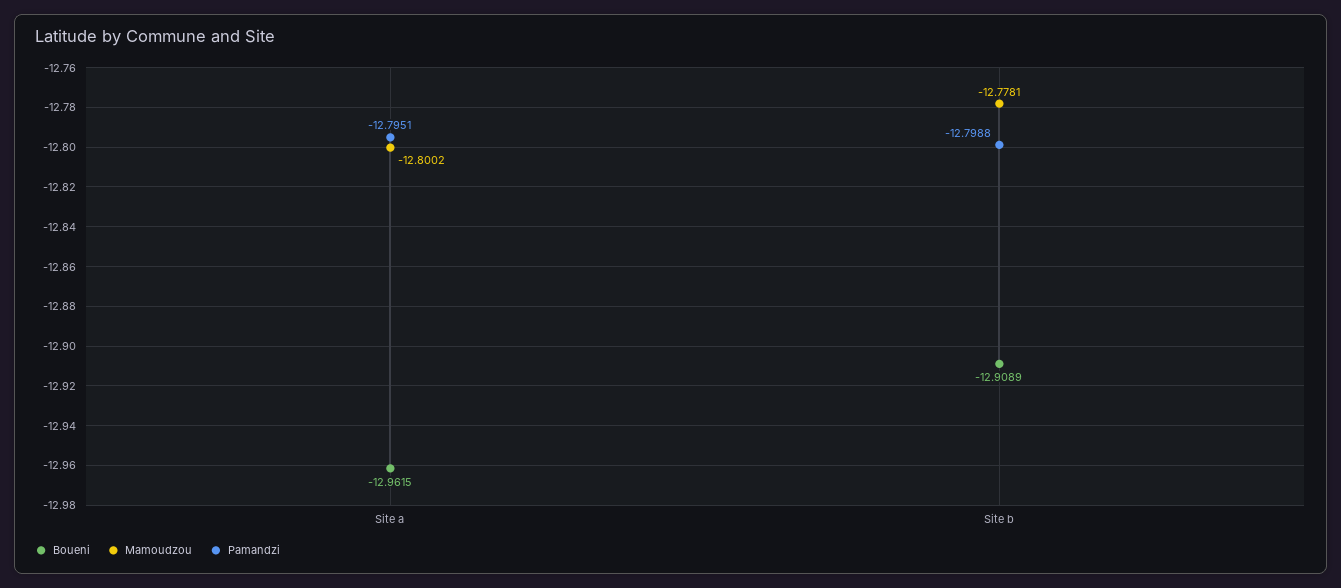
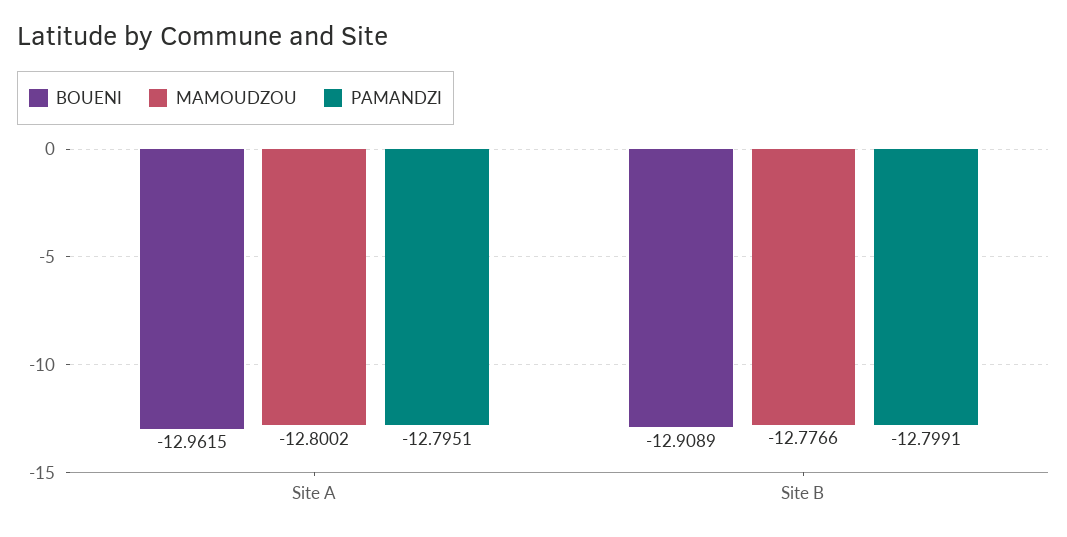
  {
    "Boueni": {
      "Site a": -12.9615,
      "Site b": -12.9089
    },
    "Mamoudzou": {
      "Site a": -12.8002,
-     "Site b": -12.7781
+     "Site b": -12.7766
    },
    "Pamandzi": {
      "Site a": -12.7951,
-     "Site b": -12.7988
+     "Site b": -12.7991
    }
  }

